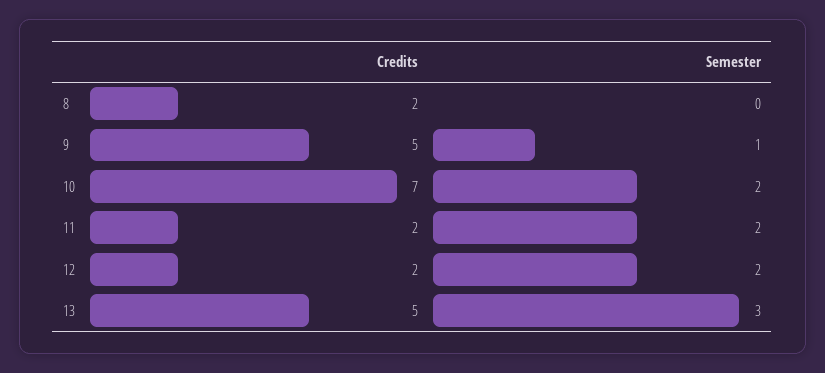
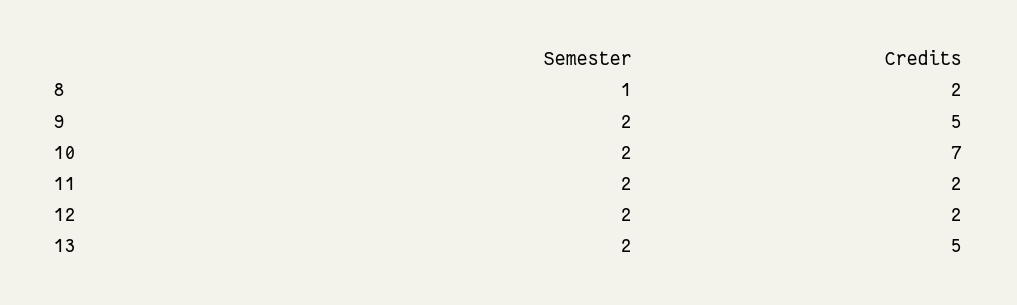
  {
    "Credits": {
      "8": 2,
      "9": 5,
      "10": 7,
      "11": 2,
      "12": 2,
      "13": 5
    },
    "Semester": {
-     "8": 0,
+     "8": 1,
-     "9": 1,
+     "9": 2,
      "10": 2,
      "11": 2,
      "12": 2,
-     "13": 3
+     "13": 2
    }
  }

